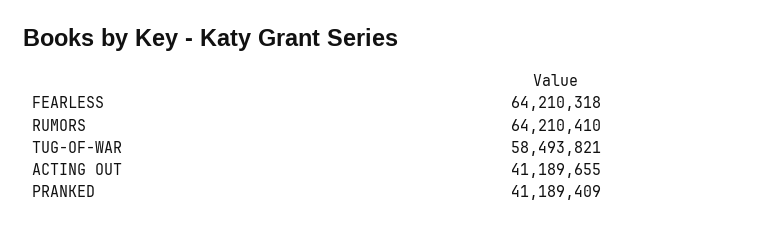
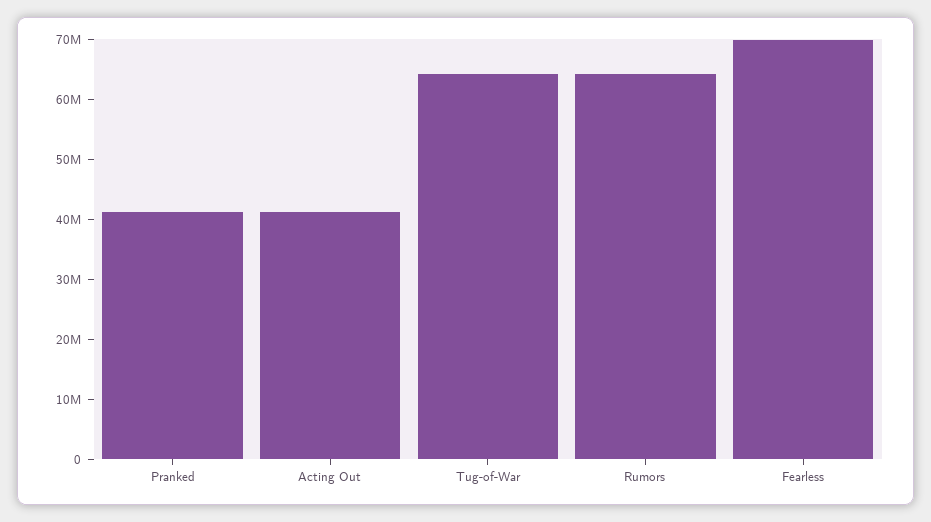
  {
-   "FEARLESS": 64210318,
+   "FEARLESS": 70000000,
    "RUMORS": 64210410,
-   "TUG-OF-WAR": 58493821,
+   "TUG-OF-WAR": 64000000,
    "ACTING OUT": 41189655,
    "PRANKED": 41189409
  }

